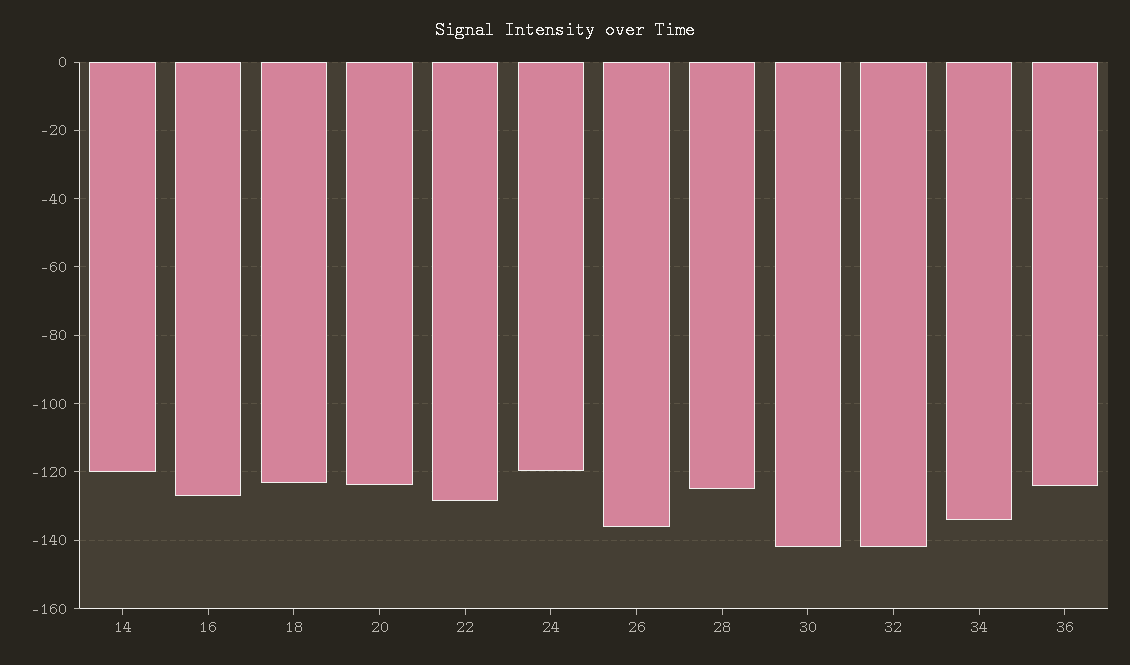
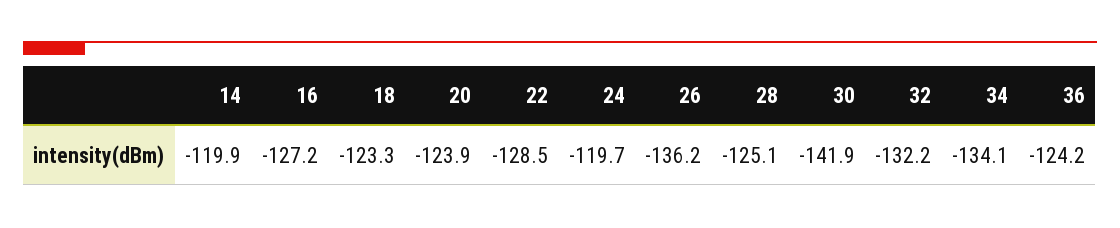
  {
    "14": -119.9,
    "16": -127.2,
    "18": -123.3,
    "20": -123.9,
    "22": -128.5,
    "24": -119.7,
    "26": -136.2,
    "28": -125.1,
    "30": -141.9,
-   "32": -142,
+   "32": -132.2,
    "34": -134.1,
    "36": -124.2
  }

